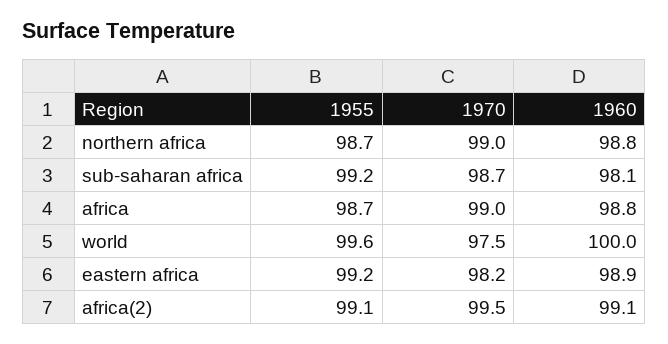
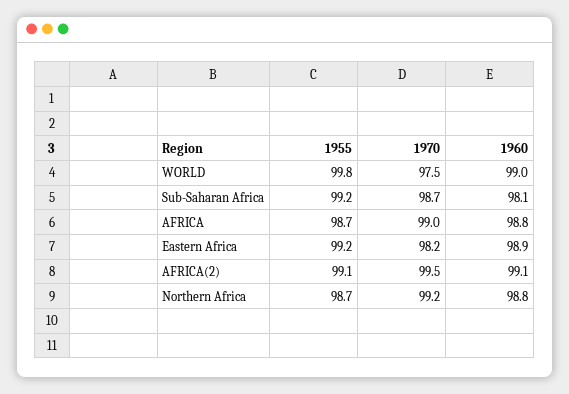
  {
    "1955": {
      "northern africa": 98.7,
      "sub-saharan africa": 99.2,
      "africa": 98.7,
-     "world": 99.6,
+     "world": 99.8,
      "eastern africa": 99.2,
      "africa(2)": 99.1
    },
    "1970": {
-     "northern africa": 99,
+     "northern africa": 99.2,
      "sub-saharan africa": 98.7,
      "africa": 99,
      "world": 97.5,
      "eastern africa": 98.2,
      "africa(2)": 99.5
    },
    "1960": {
      "northern africa": 98.8,
      "sub-saharan africa": 98.1,
      "africa": 98.8,
-     "world": 100,
+     "world": 99,
      "eastern africa": 98.9,
      "africa(2)": 99.1
    }
  }

